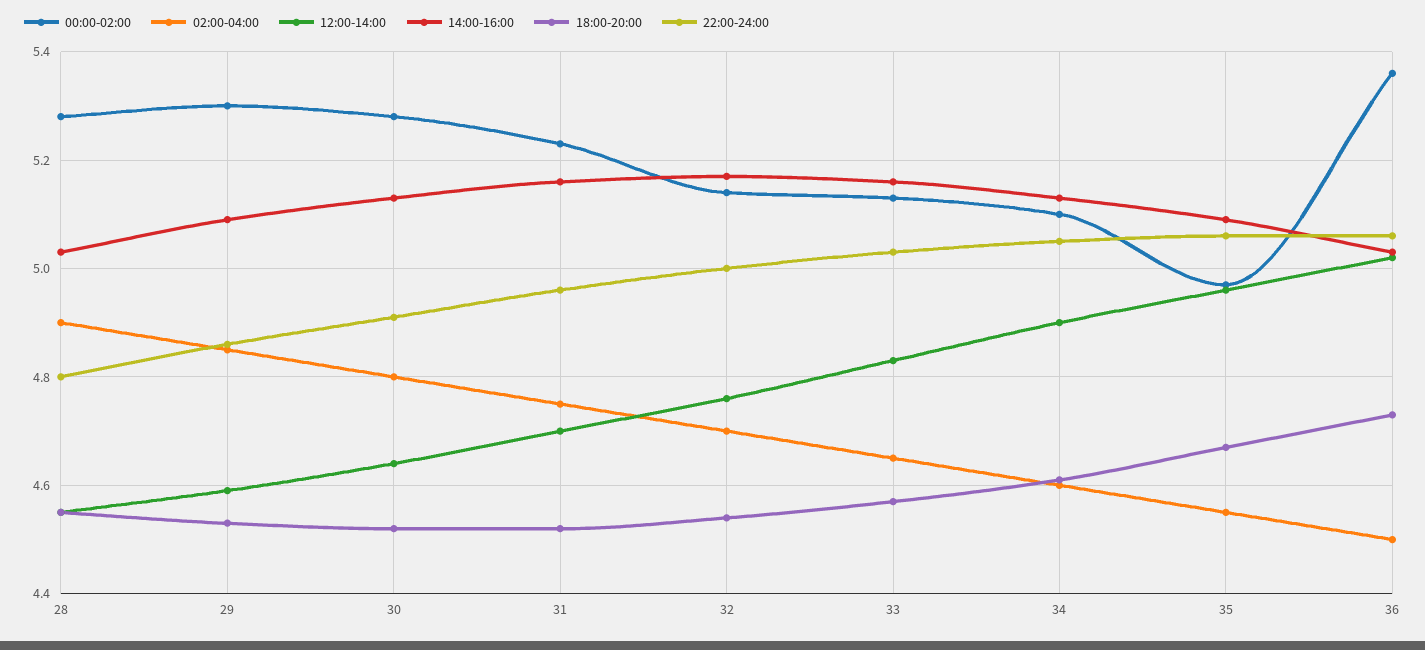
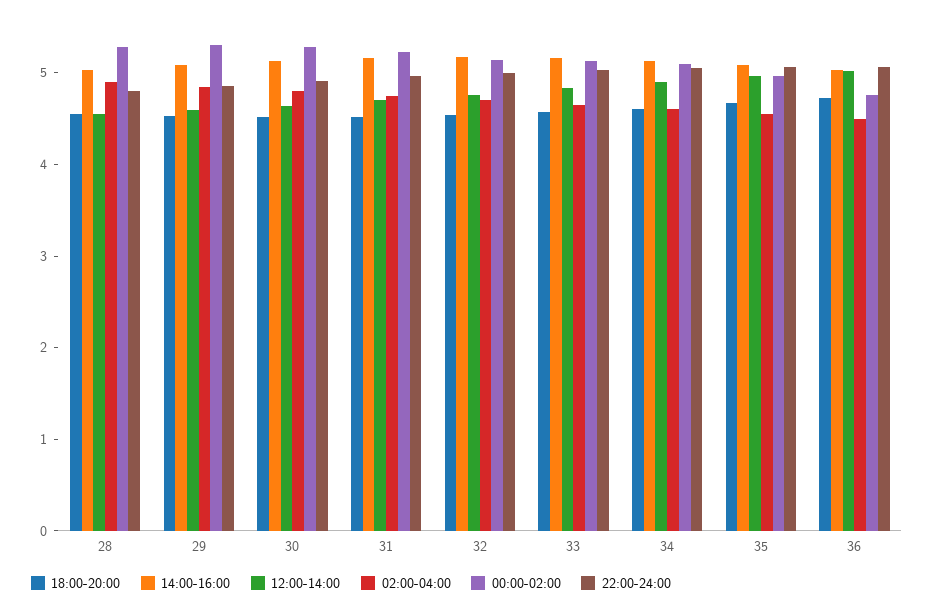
  {
    "00:00-02:00": {
      "28": 5.3,
      "29": 5.3,
      "30": 5.3,
      "31": 5.25,
      "32": 5.15,
      "33": 5.15,
      "34": 5.1,
      "35": 4.95,
-     "36": 5.35
+     "36": 4.8
    },
    "02:00-04:00": {
      "28": 4.9,
      "29": 4.85,
      "30": 4.8,
      "31": 4.75,
      "32": 4.7,
      "33": 4.65,
      "34": 4.6,
      "35": 4.55,
      "36": 4.5
    },
    "12:00-14:00": {
      "28": 4.55,
      "29": 4.6,
      "30": 4.65,
      "31": 4.7,
      "32": 4.75,
      "33": 4.85,
      "34": 4.9,
      "35": 4.95,
      "36": 5
    },
    "14:00-16:00": {
      "28": 5.05,
      "29": 5.1,
      "30": 5.15,
      "31": 5.15,
      "32": 5.15,
      "33": 5.15,
      "34": 5.15,
      "35": 5.1,
      "36": 5.05
    },
    "18:00-20:00": {
      "28": 4.55,
      "29": 4.55,
      "30": 4.5,
      "31": 4.5,
      "32": 4.55,
      "33": 4.55,
      "34": 4.6,
      "35": 4.65,
      "36": 4.75
    },
    "22:00-24:00": {
      "28": 4.8,
      "29": 4.85,
      "30": 4.9,
      "31": 4.95,
      "32": 5,
      "33": 5.05,
      "34": 5.05,
      "35": 5.05,
      "36": 5.05
    }
  }

